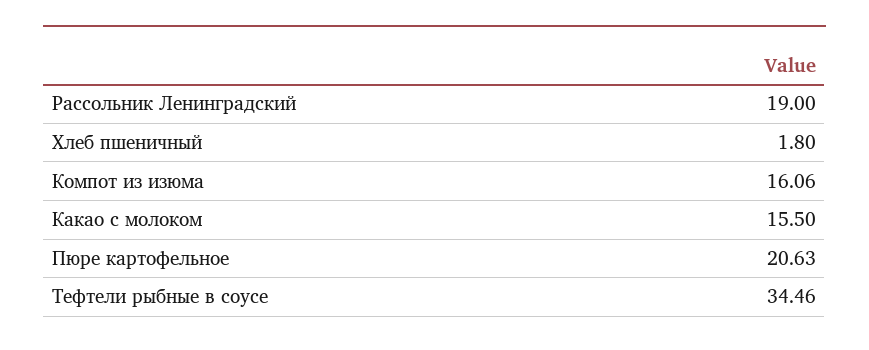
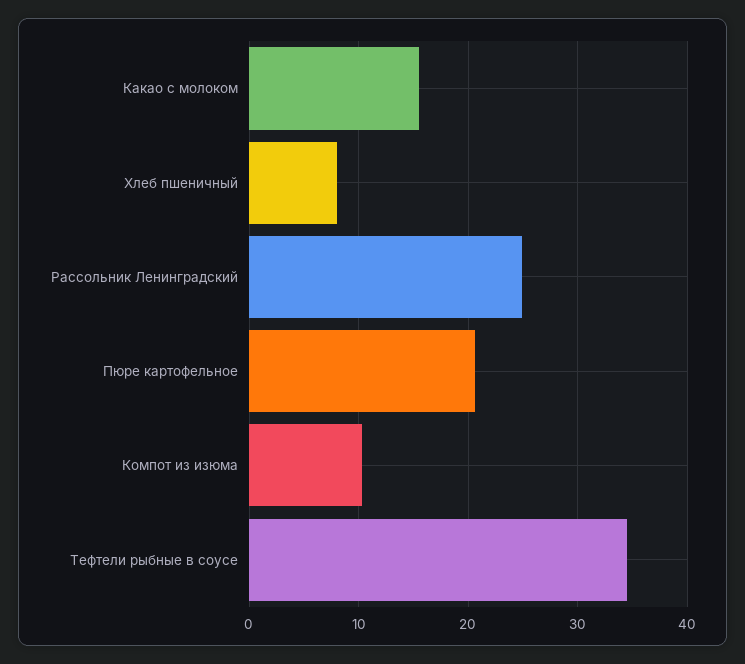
  {
-   "Рассольник Ленинградский": 19,
+   "Рассольник Ленинградский": 25,
-   "Хлеб пшеничный": 1.8,
+   "Хлеб пшеничный": 8,
-   "Компот из изюма": 16.06,
+   "Компот из изюма": 10,
    "Какао с молоком": 15.5,
    "Пюре картофельное": 20.63,
    "Тефтели рыбные в соусе": 34.46
  }

